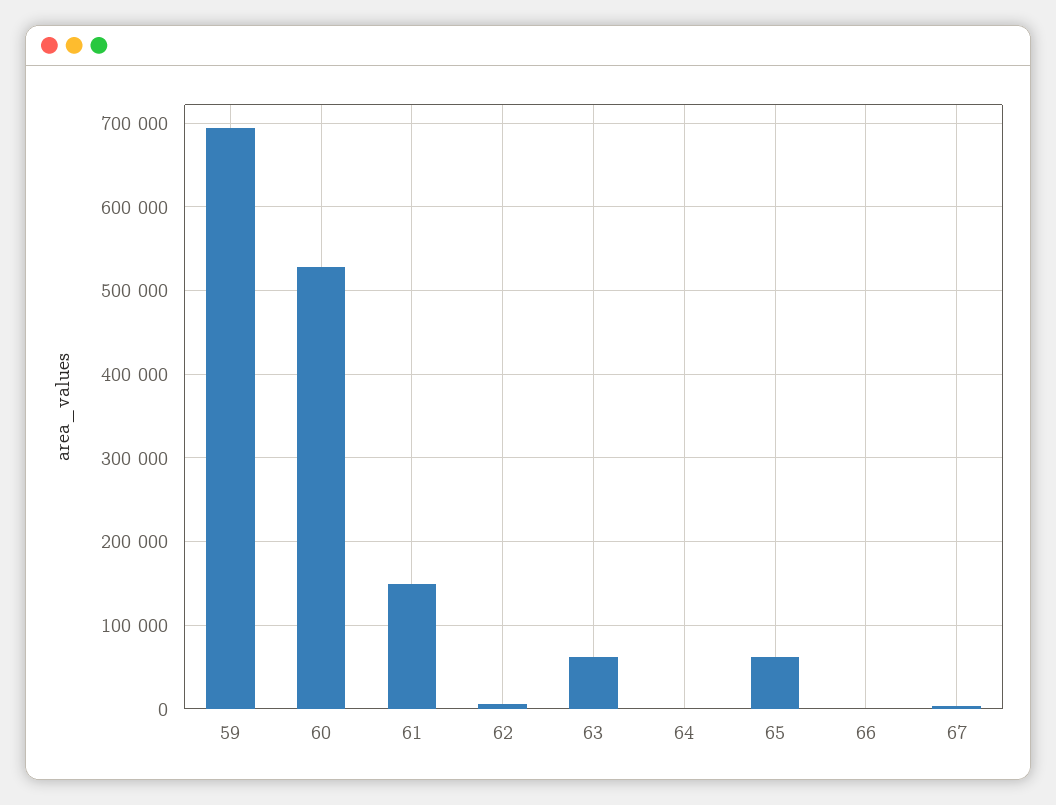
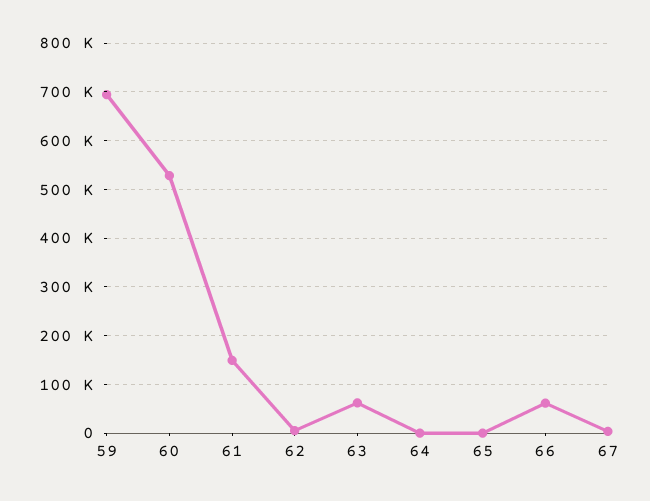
  {
    "59": 690000,
    "60": 530000,
    "61": 150000,
    "62": 10000,
    "63": 60000,
    "64": 0,
-   "65": 60000,
+   "65": 0,
-   "66": 0,
+   "66": 60000,
    "67": 0
  }

